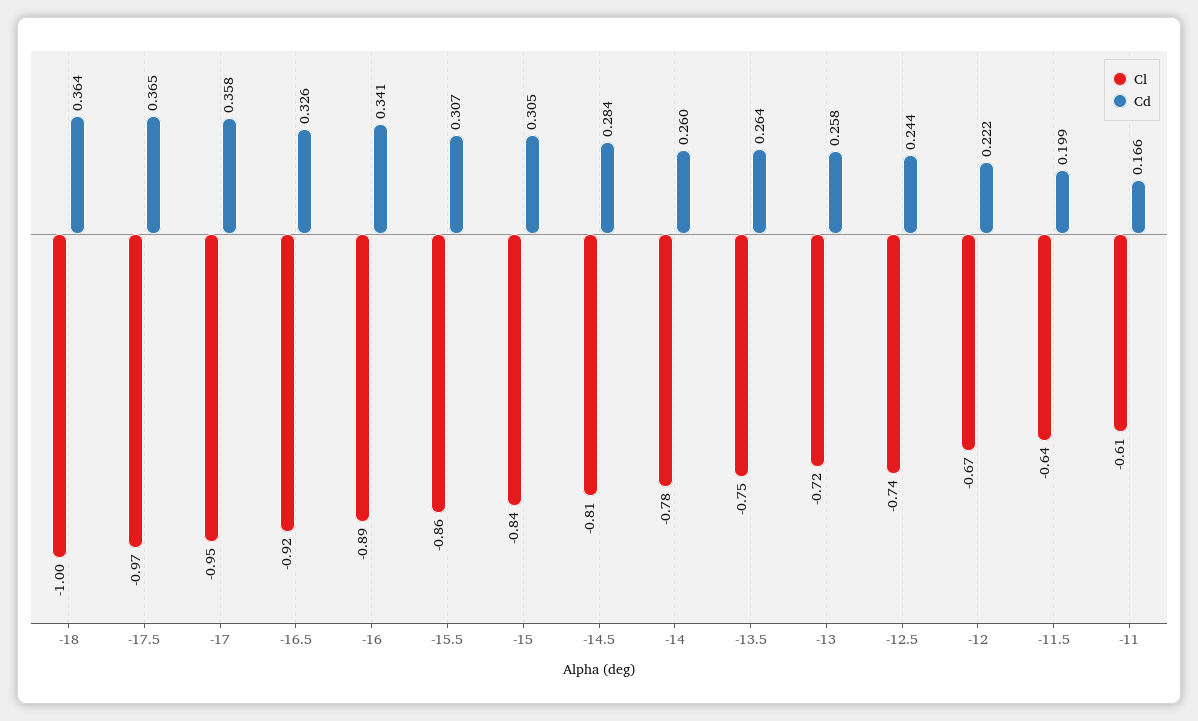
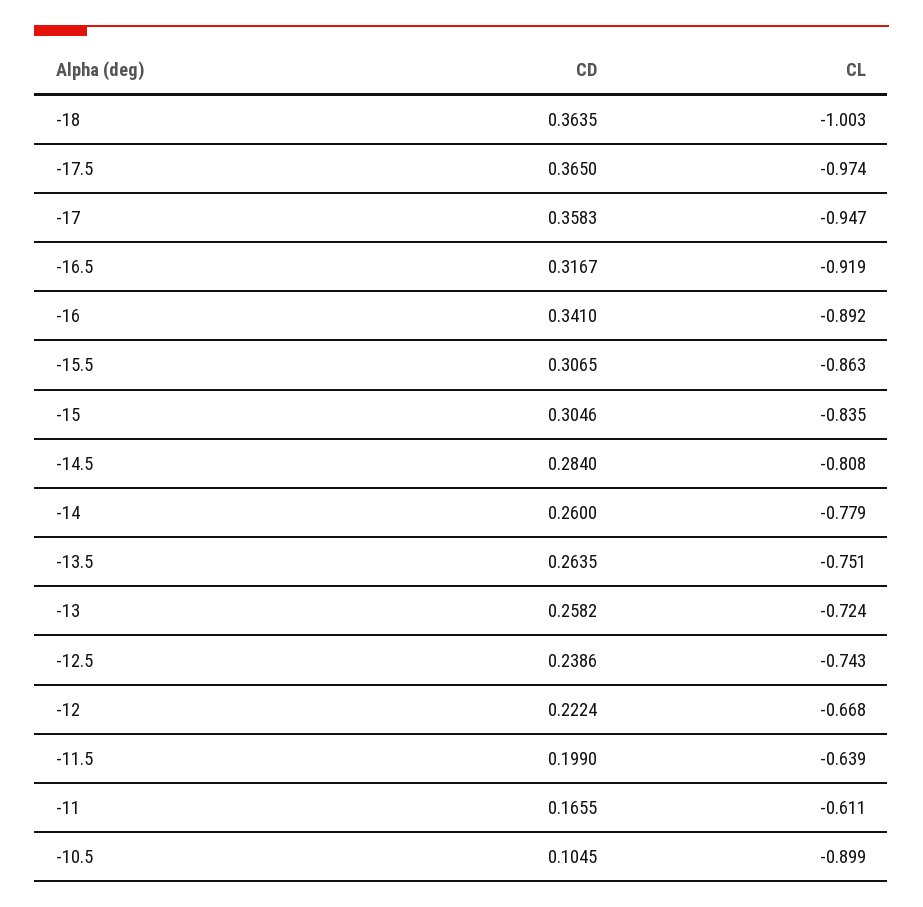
  {
    "Cl": {
      "-18": -1.003,
      "-17.5": -0.974,
      "-17": -0.947,
      "-16.5": -0.919,
      "-16": -0.892,
      "-15.5": -0.863,
      "-15": -0.835,
      "-14.5": -0.808,
      "-14": -0.779,
      "-13.5": -0.751,
      "-13": -0.724,
      "-12.5": -0.743,
      "-12": -0.668,
      "-11.5": -0.639,
-     "-11": -0.611
+     "-11": -0.611,
+     "-10.5": -0.899
    },
    "Cd": {
      "-18": 0.3635,
      "-17.5": 0.365,
      "-17": 0.3583,
-     "-16.5": 0.326,
+     "-16.5": 0.3167,
      "-16": 0.341,
      "-15.5": 0.3065,
      "-15": 0.3046,
      "-14.5": 0.284,
      "-14": 0.26,
      "-13.5": 0.2635,
      "-13": 0.2582,
-     "-12.5": 0.244,
+     "-12.5": 0.2386,
      "-12": 0.2224,
      "-11.5": 0.199,
-     "-11": 0.1655
+     "-11": 0.1655,
+     "-10.5": 0.1045
    }
  }

